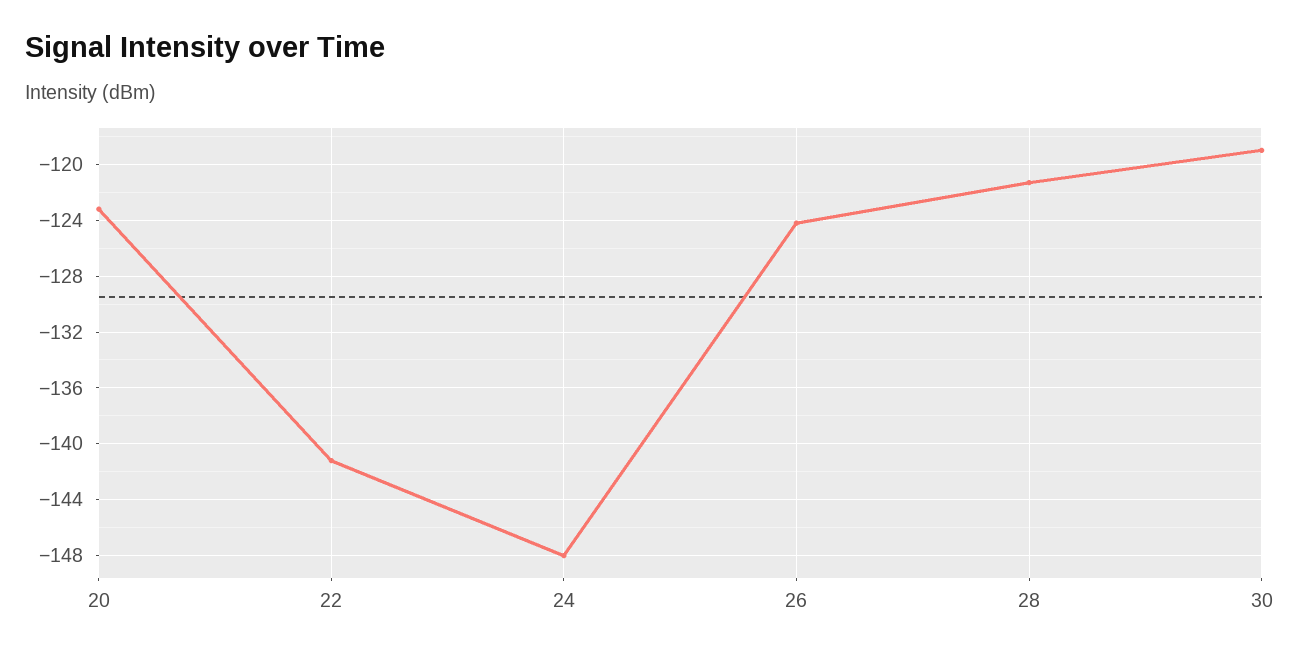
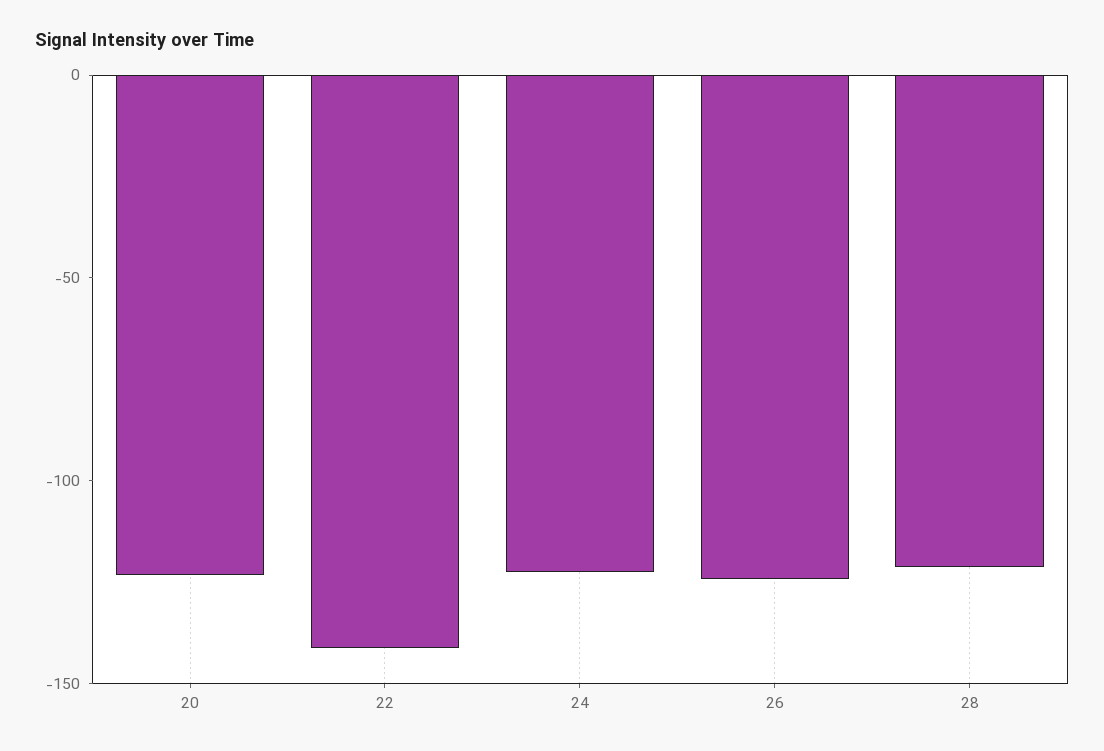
  {
    "20": -123,
    "22": -141,
-   "24": -148,
+   "24": -120,
    "26": -124,
-   "28": -121.5,
+   "28": -121.5
-   "30": -119
  }

